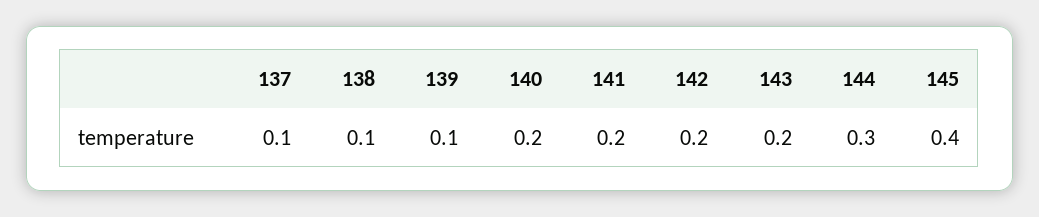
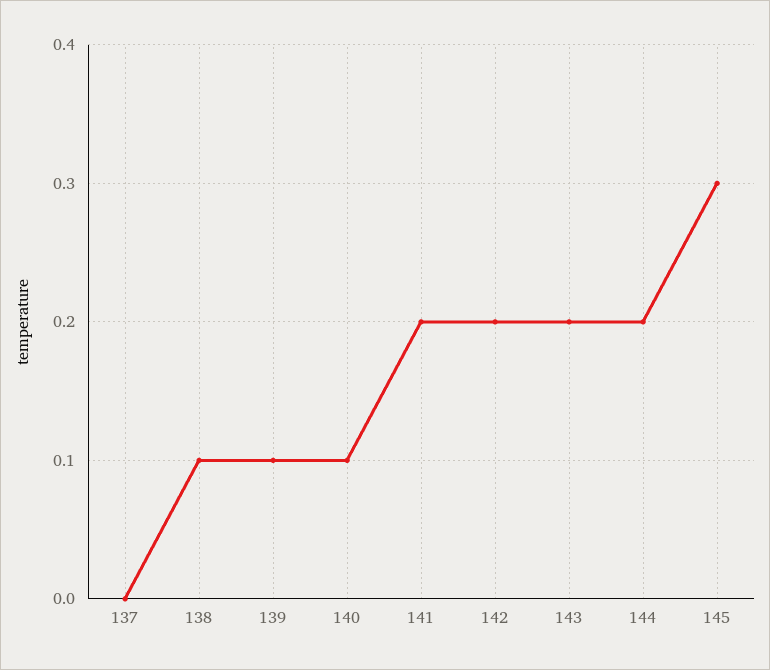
  {
-   "137": 0.1,
+   "137": 0,
    "138": 0.1,
    "139": 0.1,
-   "140": 0.2,
+   "140": 0.1,
    "141": 0.2,
    "142": 0.2,
    "143": 0.2,
-   "144": 0.3,
+   "144": 0.2,
-   "145": 0.4
+   "145": 0.3
  }

